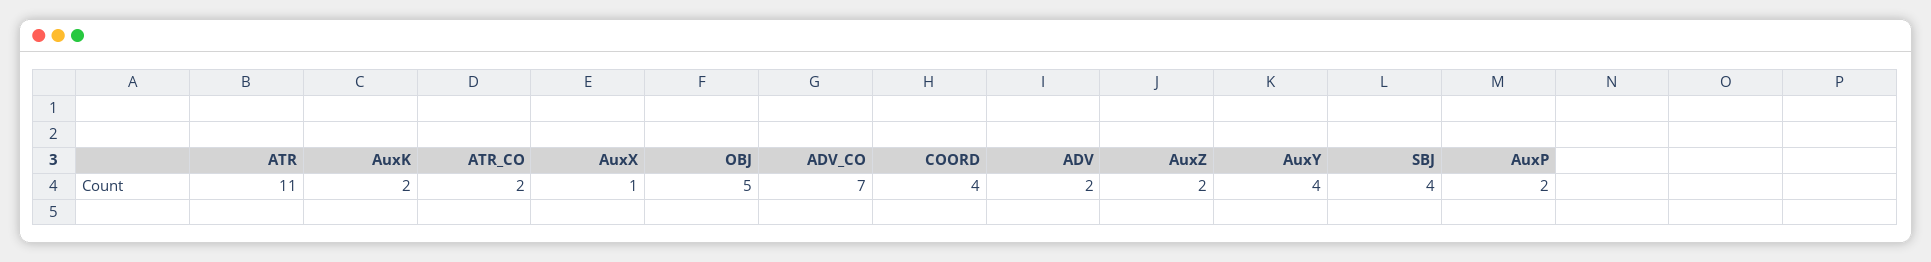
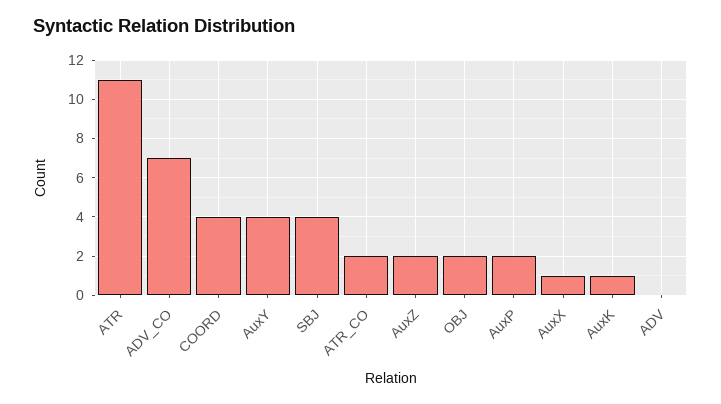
  {
    "ATR": 11,
-   "AuxK": 2,
+   "AuxK": 1,
    "ATR_CO": 2,
    "AuxX": 1,
-   "OBJ": 5,
+   "OBJ": 2,
    "ADV_CO": 7,
    "COORD": 4,
-   "ADV": 2,
+   "ADV": 0,
    "AuxZ": 2,
    "AuxY": 4,
    "SBJ": 4,
    "AuxP": 2
  }

